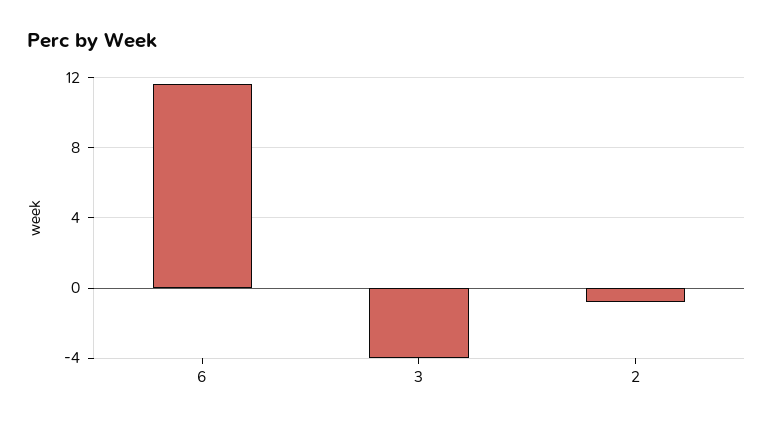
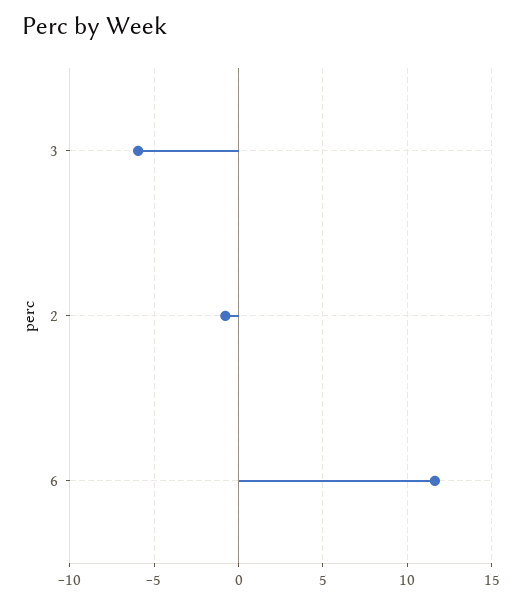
  {
    "6": 11.5,
-   "3": -4,
+   "3": -6,
    "2": -1
  }

